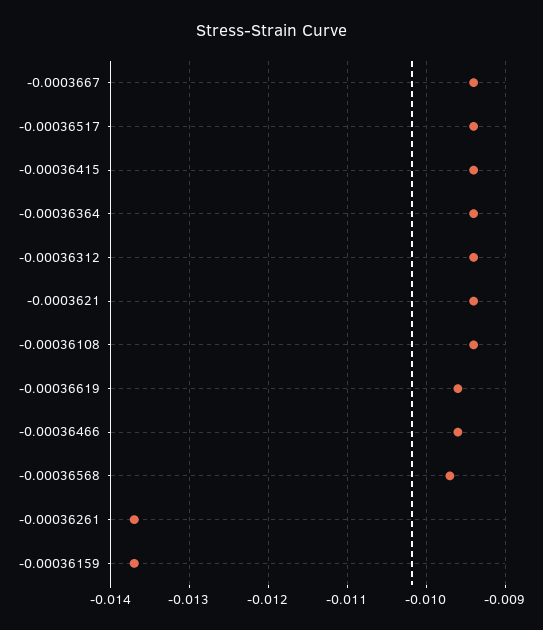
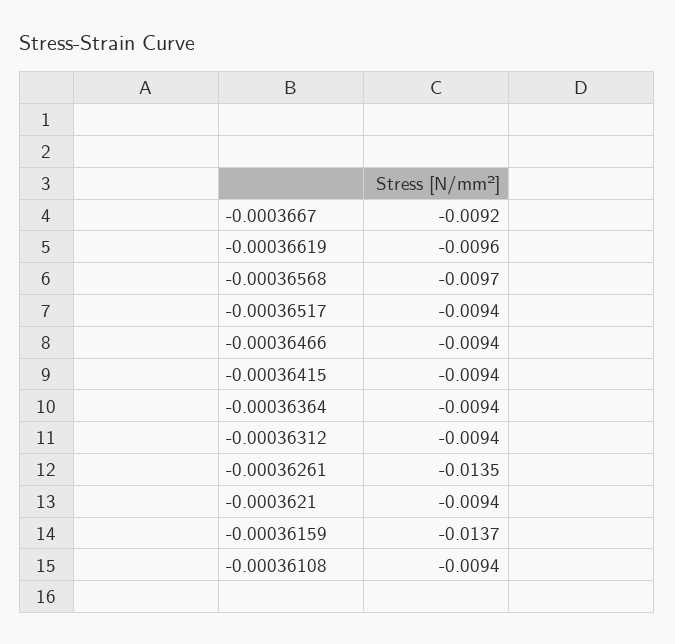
  {
-   "-0.0003667": -0.0094,
+   "-0.0003667": -0.0092,
    "-0.00036517": -0.0094,
    "-0.00036415": -0.0094,
    "-0.00036364": -0.0094,
    "-0.00036312": -0.0094,
    "-0.0003621": -0.0094,
    "-0.00036108": -0.0094,
    "-0.00036619": -0.0096,
-   "-0.00036466": -0.0096,
+   "-0.00036466": -0.0094,
    "-0.00036568": -0.0097,
-   "-0.00036261": -0.0137,
+   "-0.00036261": -0.0135,
    "-0.00036159": -0.0137
  }

